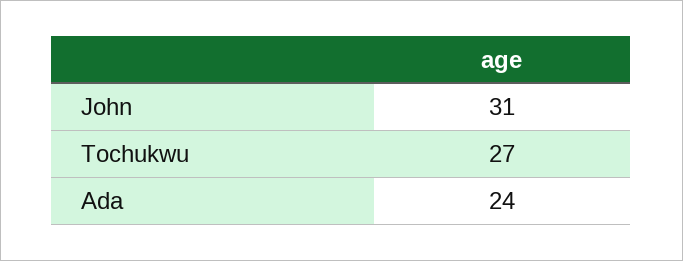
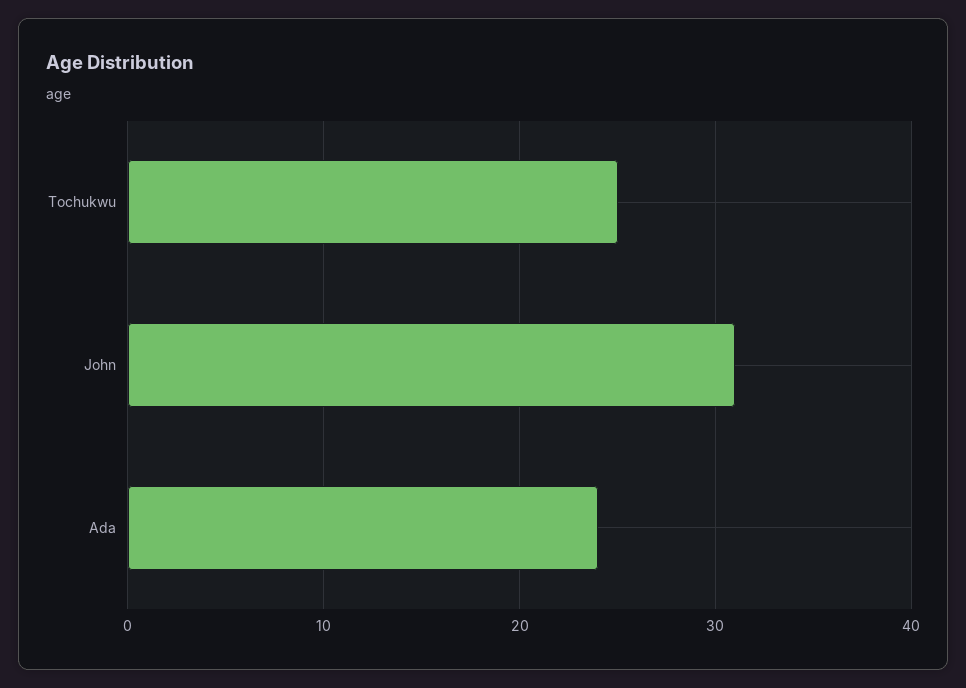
  {
    "John": 31,
-   "Tochukwu": 27,
+   "Tochukwu": 25,
    "Ada": 24
  }

